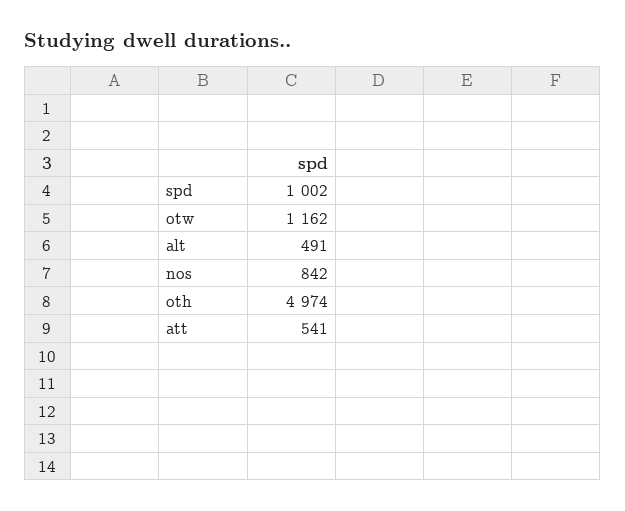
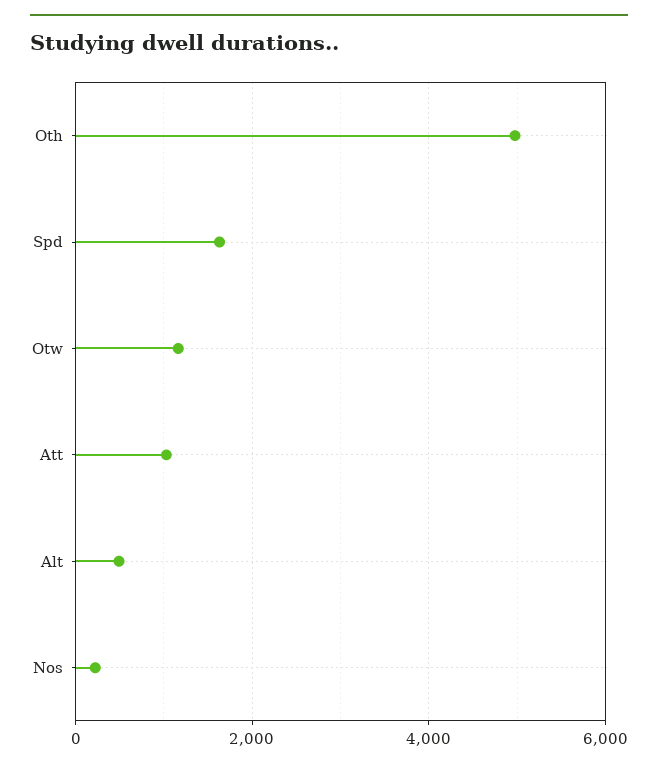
  {
-   "spd": 1002,
+   "spd": 1600,
    "otw": 1162,
    "alt": 491,
-   "nos": 842,
+   "nos": 200,
    "oth": 4974,
-   "att": 541
+   "att": 1000
  }

